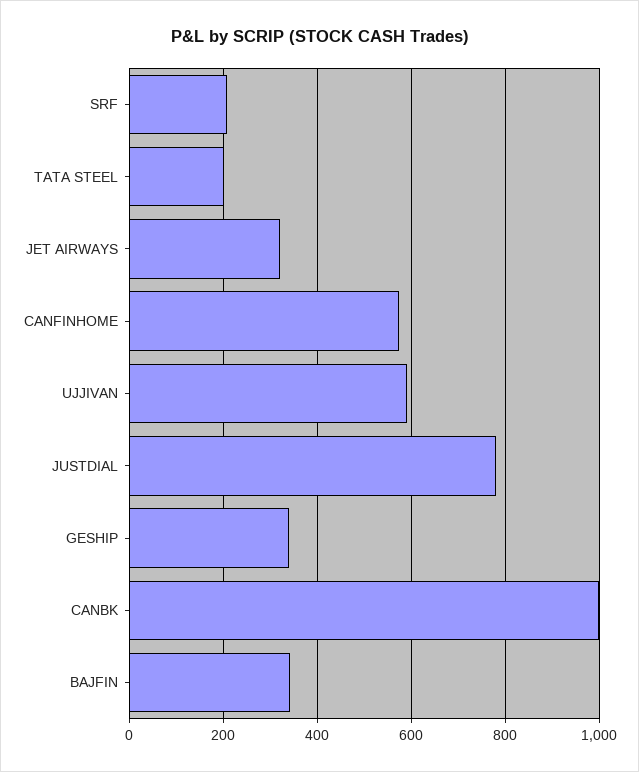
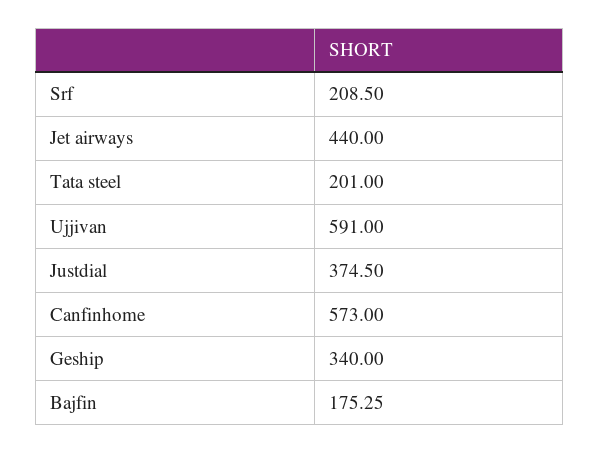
  {
    "SRF": 208.5,
    "TATA STEEL": 201,
-   "JET AIRWAYS": 320,
+   "JET AIRWAYS": 440,
    "CANFINHOME": 573,
    "UJJIVAN": 591,
-   "JUSTDIAL": 780,
+   "JUSTDIAL": 374.5,
    "GESHIP": 340,
-   "CANBK": 1000,
-   "BAJFIN": 340
+   "BAJFIN": 175.25
  }

